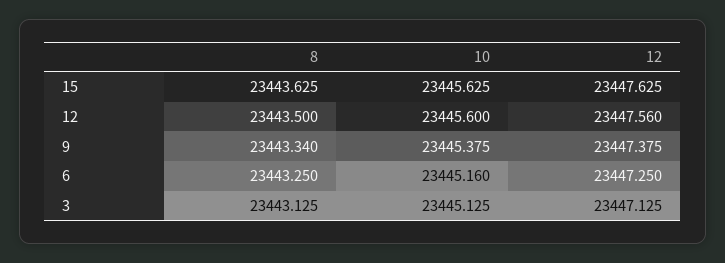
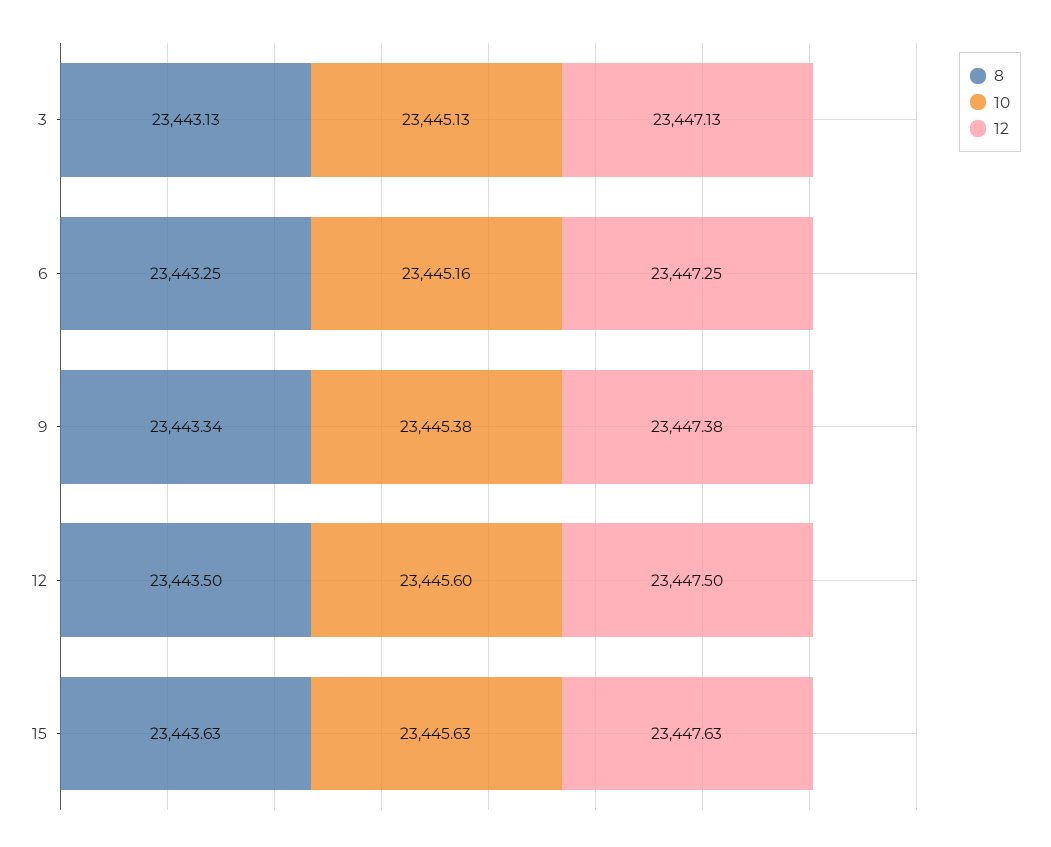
  {
    "8": {
      "15": 23443.625,
      "12": 23443.5,
      "9": 23443.34,
      "6": 23443.25,
      "3": 23443.125
    },
    "10": {
      "15": 23445.625,
      "12": 23445.6,
      "9": 23445.375,
      "6": 23445.16,
      "3": 23445.125
    },
    "12": {
      "15": 23447.625,
-     "12": 23447.56,
+     "12": 23447.5,
      "9": 23447.375,
      "6": 23447.25,
      "3": 23447.125
    }
  }

